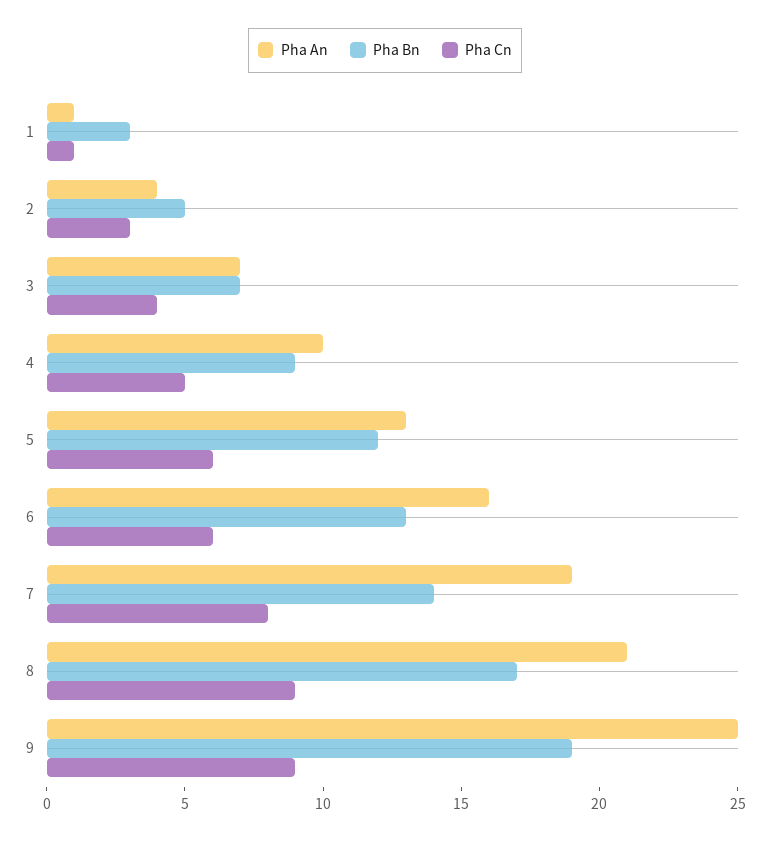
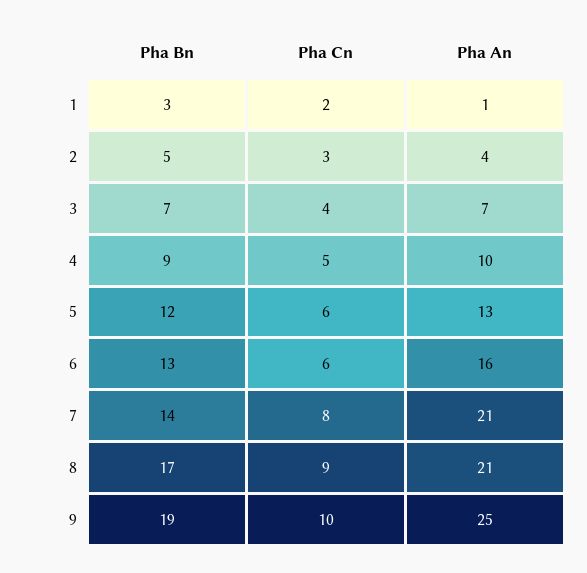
  {
    "Pha An": {
      "1": 1,
      "2": 4,
      "3": 7,
      "4": 10,
      "5": 13,
      "6": 16,
-     "7": 19,
+     "7": 21,
      "8": 21,
      "9": 25
    },
    "Pha Bn": {
      "1": 3,
      "2": 5,
      "3": 7,
      "4": 9,
      "5": 12,
      "6": 13,
      "7": 14,
      "8": 17,
      "9": 19
    },
    "Pha Cn": {
-     "1": 1,
+     "1": 2,
      "2": 3,
      "3": 4,
      "4": 5,
      "5": 6,
      "6": 6,
      "7": 8,
      "8": 9,
-     "9": 9
+     "9": 10
    }
  }

